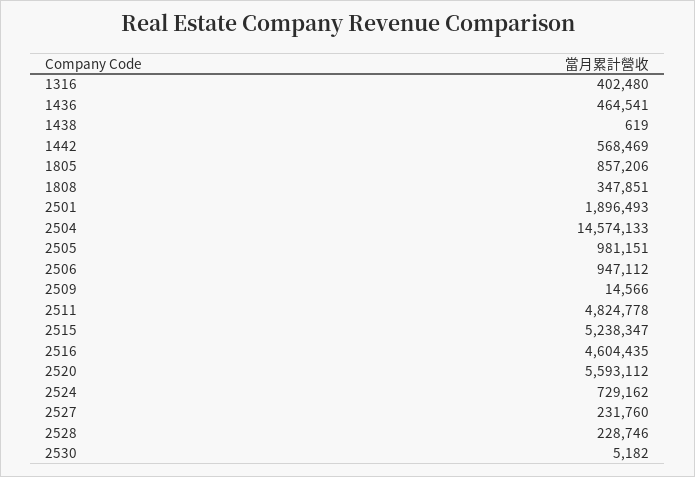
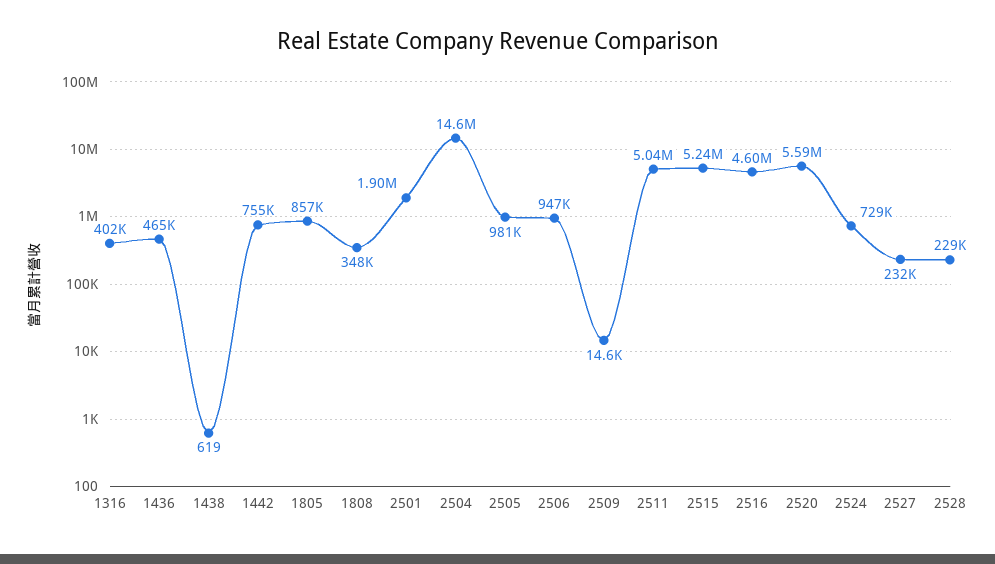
  {
    "1316": 402480,
    "1436": 464541,
    "1438": 619,
-   "1442": 568469,
+   "1442": 755000,
    "1805": 857206,
    "1808": 347851,
    "2501": 1896493,
    "2504": 14574133,
    "2505": 981151,
    "2506": 947112,
    "2509": 14566,
-   "2511": 4824778,
+   "2511": 5040000,
    "2515": 5238347,
    "2516": 4604435,
    "2520": 5593112,
    "2524": 729162,
    "2527": 231760,
-   "2528": 228746,
+   "2528": 228746
-   "2530": 5182
  }

